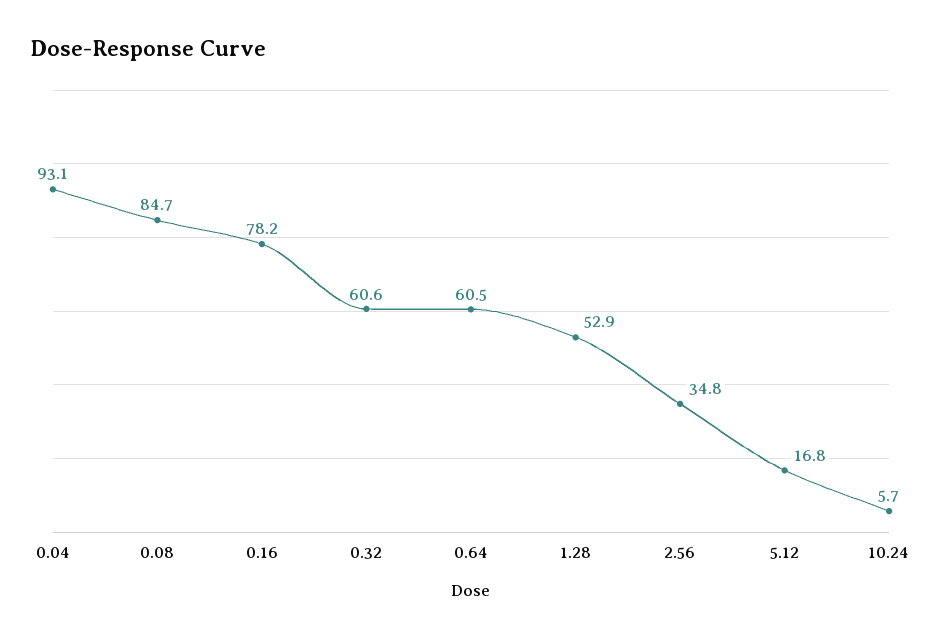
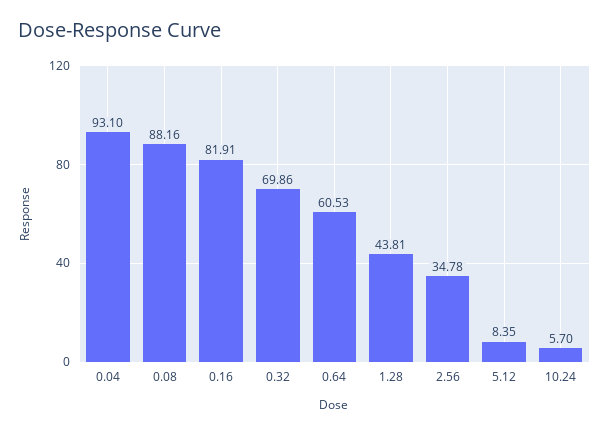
  {
    "0.04": 93.1,
-   "0.08": 84.7,
+   "0.08": 88.16,
-   "0.16": 78.2,
+   "0.16": 81.91,
-   "0.32": 60.6,
+   "0.32": 69.86,
    "0.64": 60.53,
-   "1.28": 52.9,
+   "1.28": 43.81,
    "2.56": 34.78,
-   "5.12": 16.8,
+   "5.12": 8.35,
    "10.24": 5.7
  }

